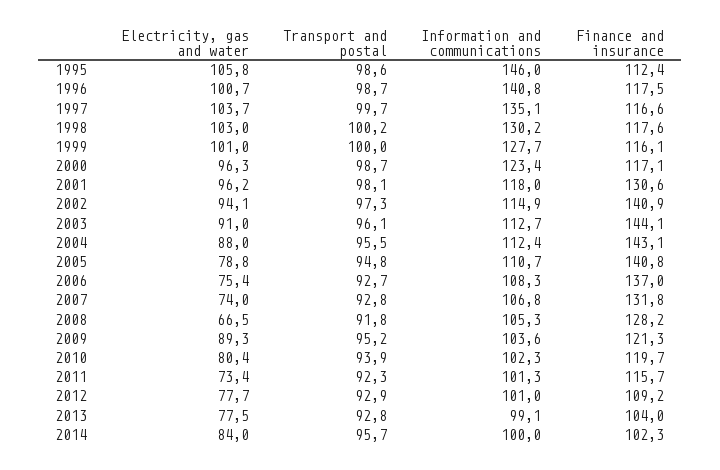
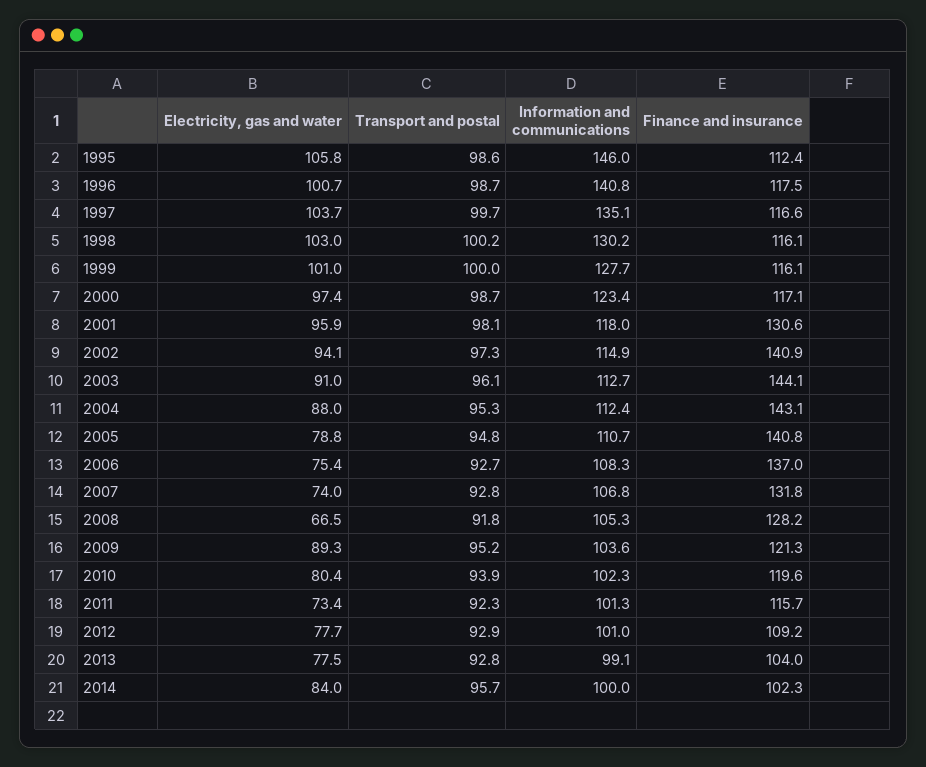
  {
    "Electricity, gas and water": {
      "1995": 105.8,
      "1996": 100.7,
      "1997": 103.7,
      "1998": 103,
      "1999": 101,
-     "2000": 96.3,
+     "2000": 97.4,
-     "2001": 96.2,
+     "2001": 95.9,
      "2002": 94.1,
      "2003": 91,
      "2004": 88,
      "2005": 78.8,
      "2006": 75.4,
      "2007": 74,
      "2008": 66.5,
      "2009": 89.3,
      "2010": 80.4,
      "2011": 73.4,
      "2012": 77.7,
      "2013": 77.5,
      "2014": 84
    },
    "Transport and postal": {
      "1995": 98.6,
      "1996": 98.7,
      "1997": 99.7,
      "1998": 100.2,
      "1999": 100,
      "2000": 98.7,
      "2001": 98.1,
      "2002": 97.3,
      "2003": 96.1,
-     "2004": 95.5,
+     "2004": 95.3,
      "2005": 94.8,
      "2006": 92.7,
      "2007": 92.8,
      "2008": 91.8,
      "2009": 95.2,
      "2010": 93.9,
      "2011": 92.3,
      "2012": 92.9,
      "2013": 92.8,
      "2014": 95.7
    },
    "Information and communications": {
      "1995": 146,
      "1996": 140.8,
      "1997": 135.1,
      "1998": 130.2,
      "1999": 127.7,
      "2000": 123.4,
      "2001": 118,
      "2002": 114.9,
      "2003": 112.7,
      "2004": 112.4,
      "2005": 110.7,
      "2006": 108.3,
      "2007": 106.8,
      "2008": 105.3,
      "2009": 103.6,
      "2010": 102.3,
      "2011": 101.3,
      "2012": 101,
      "2013": 99.1,
      "2014": 100
    },
    "Finance and insurance": {
      "1995": 112.4,
      "1996": 117.5,
      "1997": 116.6,
-     "1998": 117.6,
+     "1998": 116.1,
      "1999": 116.1,
      "2000": 117.1,
      "2001": 130.6,
      "2002": 140.9,
      "2003": 144.1,
      "2004": 143.1,
      "2005": 140.8,
      "2006": 137,
      "2007": 131.8,
      "2008": 128.2,
      "2009": 121.3,
-     "2010": 119.7,
+     "2010": 119.6,
      "2011": 115.7,
      "2012": 109.2,
      "2013": 104,
      "2014": 102.3
    }
  }

